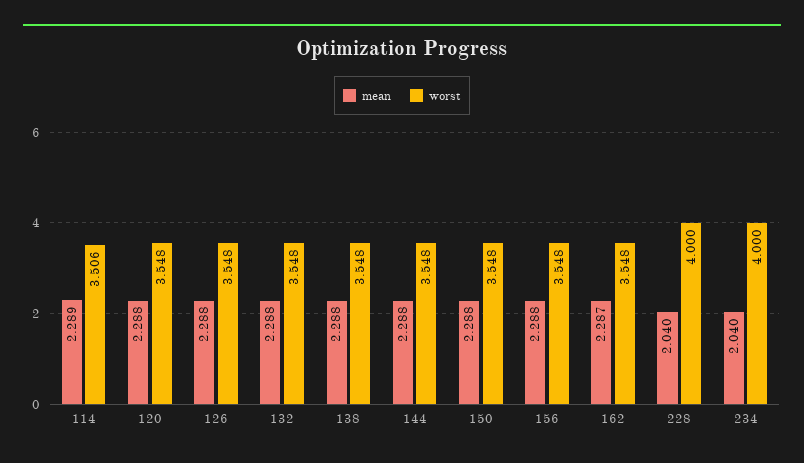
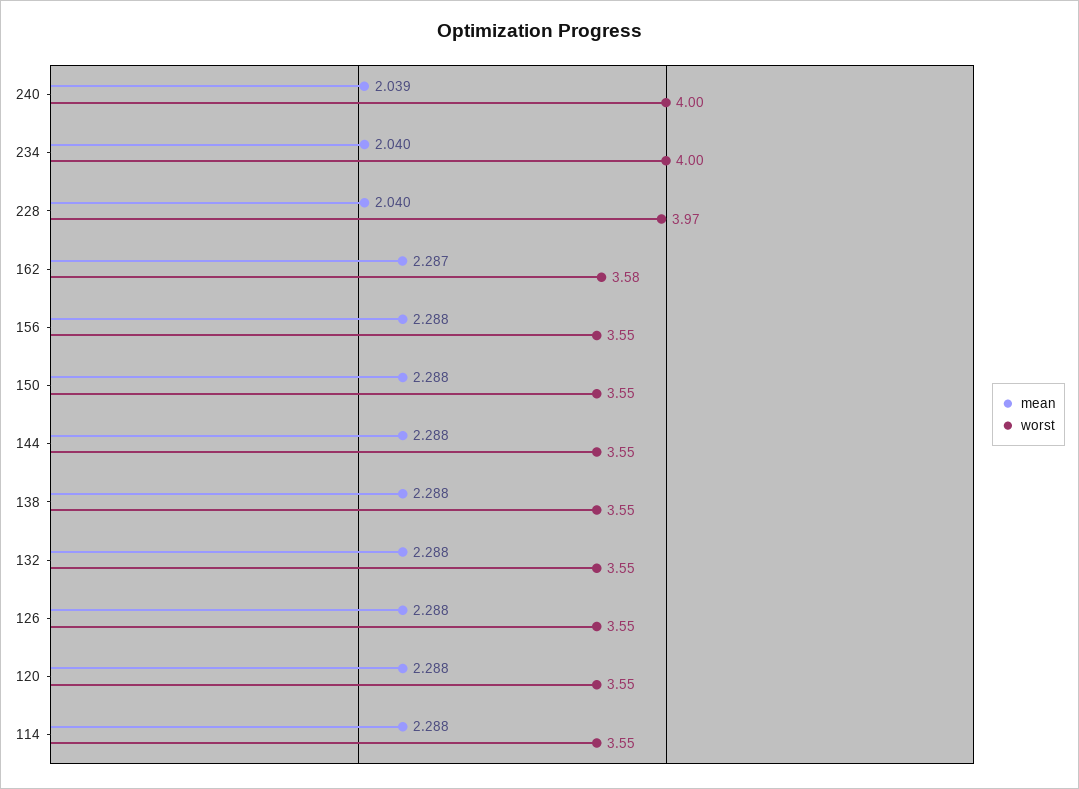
  {
    "mean": {
-     "114": 2.289,
+     "114": 2.288,
      "120": 2.288,
      "126": 2.288,
      "132": 2.288,
      "138": 2.288,
      "144": 2.288,
      "150": 2.288,
      "156": 2.288,
      "162": 2.287,
      "228": 2.04,
-     "234": 2.04
+     "234": 2.04,
+     "240": 2.039
    },
    "worst": {
-     "114": 3.506,
+     "114": 3.55,
      "120": 3.548,
      "126": 3.548,
      "132": 3.548,
      "138": 3.548,
      "144": 3.548,
      "150": 3.548,
      "156": 3.548,
-     "162": 3.548,
+     "162": 3.58,
-     "228": 4,
+     "228": 3.97,
-     "234": 4
+     "234": 4,
+     "240": 4
    }
  }

